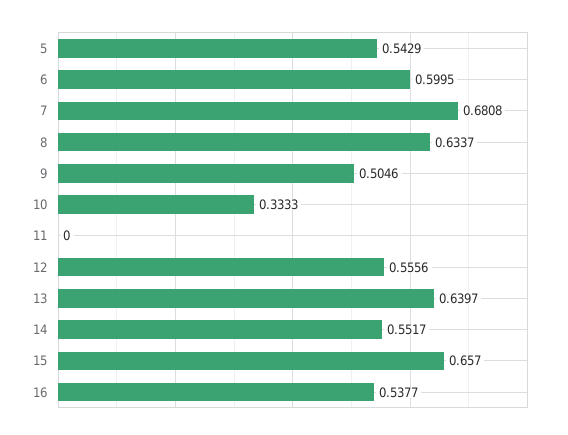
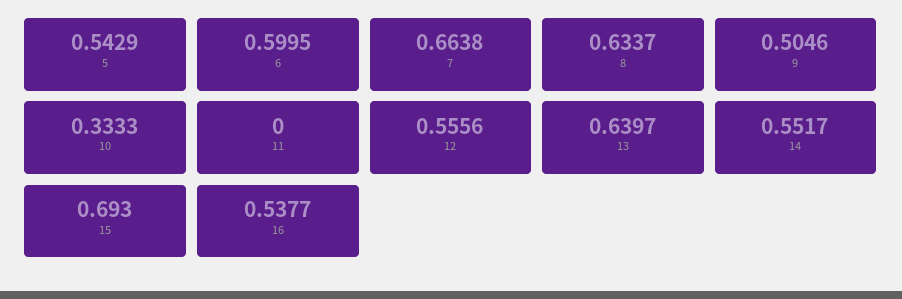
  {
    "5": 0.5429,
    "6": 0.5995,
-   "7": 0.6808,
+   "7": 0.6638,
    "8": 0.6337,
    "9": 0.5046,
    "10": 0.3333,
    "11": 0,
    "12": 0.5556,
    "13": 0.6397,
    "14": 0.5517,
-   "15": 0.657,
+   "15": 0.693,
    "16": 0.5377
  }

